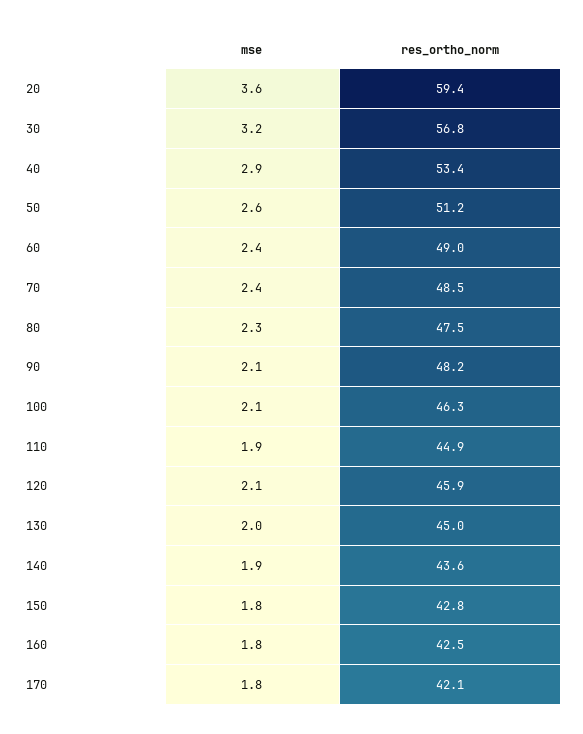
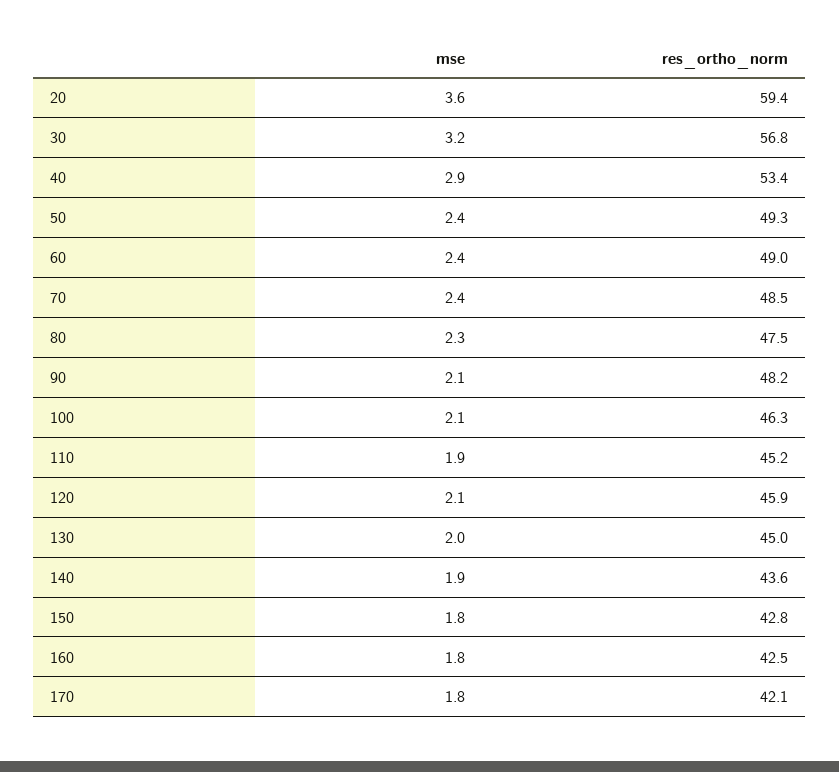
  {
    "mse": {
      "20": 3.6,
      "30": 3.2,
      "40": 2.9,
-     "50": 2.6,
+     "50": 2.4,
      "60": 2.4,
      "70": 2.4,
      "80": 2.3,
      "90": 2.1,
      "100": 2.1,
      "110": 1.9,
      "120": 2.1,
      "130": 2,
      "140": 1.9,
      "150": 1.8,
      "160": 1.8,
      "170": 1.8
    },
    "res_ortho_norm": {
      "20": 59.4,
      "30": 56.8,
      "40": 53.4,
-     "50": 51.2,
+     "50": 49.3,
      "60": 49,
      "70": 48.5,
      "80": 47.5,
      "90": 48.2,
      "100": 46.3,
-     "110": 44.9,
+     "110": 45.2,
      "120": 45.9,
      "130": 45,
      "140": 43.6,
      "150": 42.8,
      "160": 42.5,
      "170": 42.1
    }
  }

